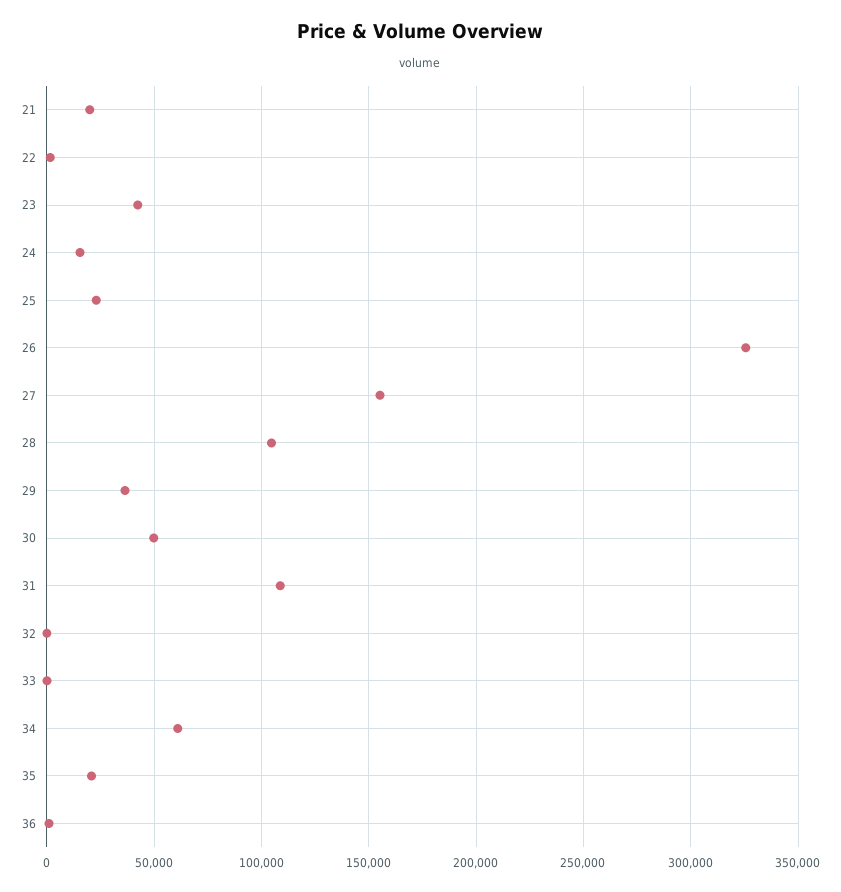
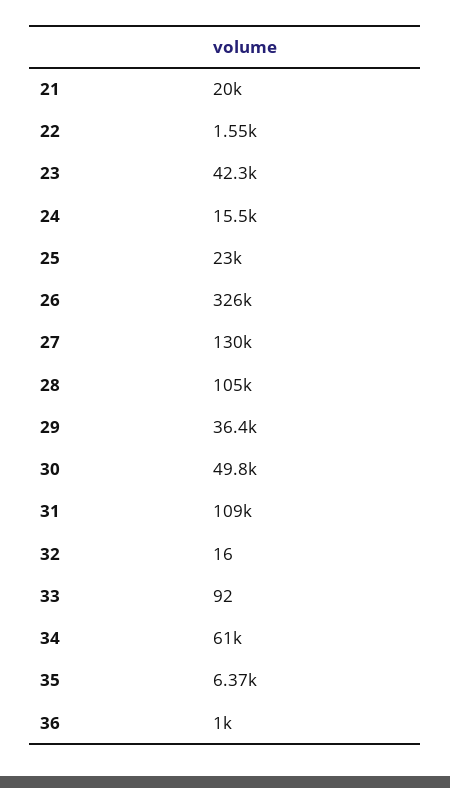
  {
    "21": 20000,
    "22": 1550,
    "23": 42300,
    "24": 15500,
    "25": 23000,
    "26": 326000,
-   "27": 155000,
+   "27": 130000,
    "28": 105000,
    "29": 36400,
    "30": 49800,
    "31": 109000,
    "32": 16,
    "33": 92,
    "34": 61000,
-   "35": 20000,
+   "35": 6370,
    "36": 1000
  }

